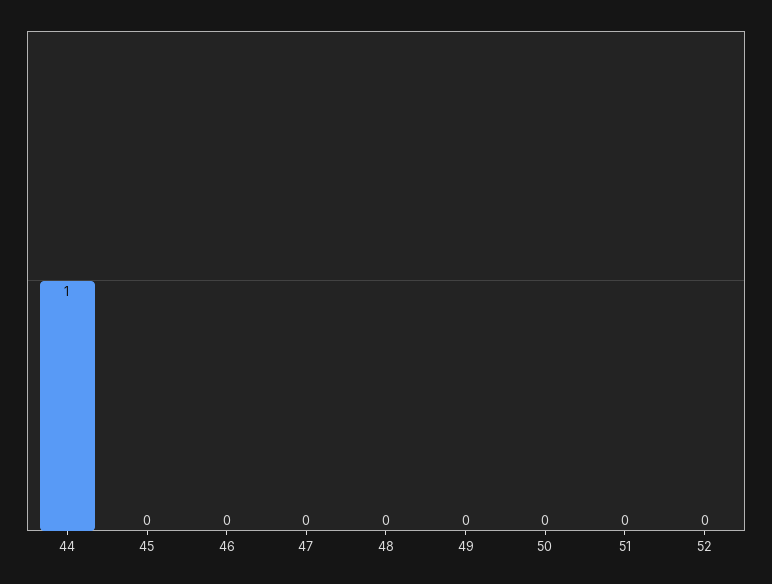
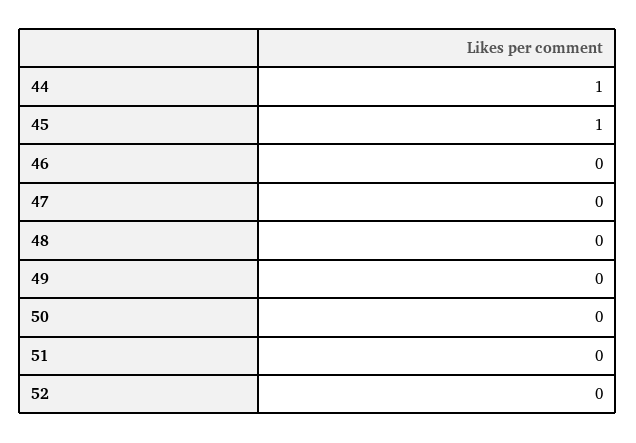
  {
    "44": 1,
-   "45": 0,
+   "45": 1,
    "46": 0,
    "47": 0,
    "48": 0,
    "49": 0,
    "50": 0,
    "51": 0,
    "52": 0
  }

